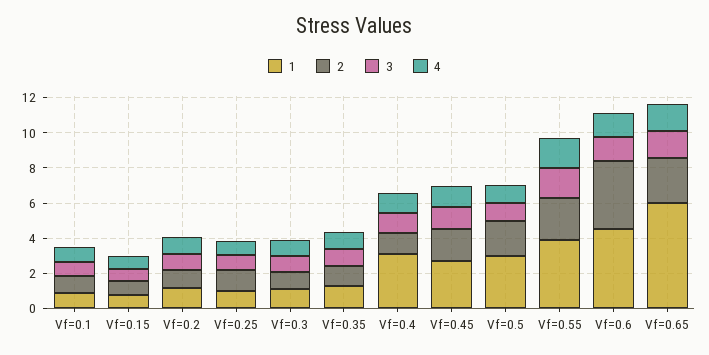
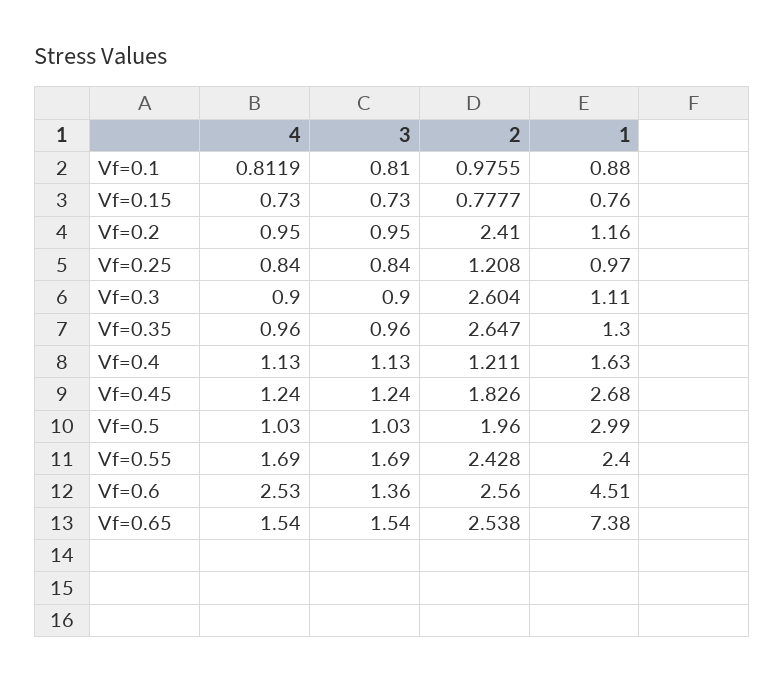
  {
    "1": {
      "Vf=0.1": 0.88,
      "Vf=0.15": 0.76,
      "Vf=0.2": 1.16,
      "Vf=0.25": 0.97,
      "Vf=0.3": 1.11,
      "Vf=0.35": 1.3,
-     "Vf=0.4": 3,
+     "Vf=0.4": 1.63,
      "Vf=0.45": 2.68,
      "Vf=0.5": 2.99,
-     "Vf=0.55": 4,
+     "Vf=0.55": 2.4,
      "Vf=0.6": 4.51,
-     "Vf=0.65": 6
+     "Vf=0.65": 7.38
    },
    "2": {
      "Vf=0.1": 0.9755,
      "Vf=0.15": 0.7777,
-     "Vf=0.2": 1,
+     "Vf=0.2": 2.41,
      "Vf=0.25": 1.208,
-     "Vf=0.3": 1,
+     "Vf=0.3": 2.604,
-     "Vf=0.35": 1,
+     "Vf=0.35": 2.647,
      "Vf=0.4": 1.211,
      "Vf=0.45": 1.826,
      "Vf=0.5": 1.96,
      "Vf=0.55": 2.428,
-     "Vf=0.6": 4,
+     "Vf=0.6": 2.56,
      "Vf=0.65": 2.538
    },
    "3": {
      "Vf=0.1": 0.81,
      "Vf=0.15": 0.73,
      "Vf=0.2": 0.95,
      "Vf=0.25": 0.84,
      "Vf=0.3": 0.9,
      "Vf=0.35": 0.96,
      "Vf=0.4": 1.13,
      "Vf=0.45": 1.24,
      "Vf=0.5": 1.03,
      "Vf=0.55": 1.69,
      "Vf=0.6": 1.36,
      "Vf=0.65": 1.54
    },
    "4": {
      "Vf=0.1": 0.8119,
      "Vf=0.15": 0.73,
      "Vf=0.2": 0.95,
      "Vf=0.25": 0.84,
      "Vf=0.3": 0.9,
      "Vf=0.35": 0.96,
      "Vf=0.4": 1.13,
      "Vf=0.45": 1.24,
      "Vf=0.5": 1.03,
      "Vf=0.55": 1.69,
-     "Vf=0.6": 1.5,
+     "Vf=0.6": 2.53,
      "Vf=0.65": 1.54
    }
  }

